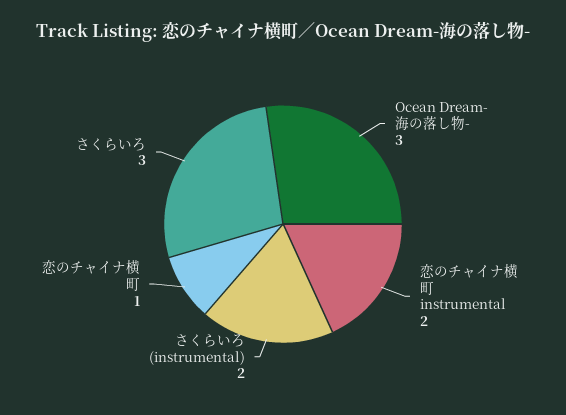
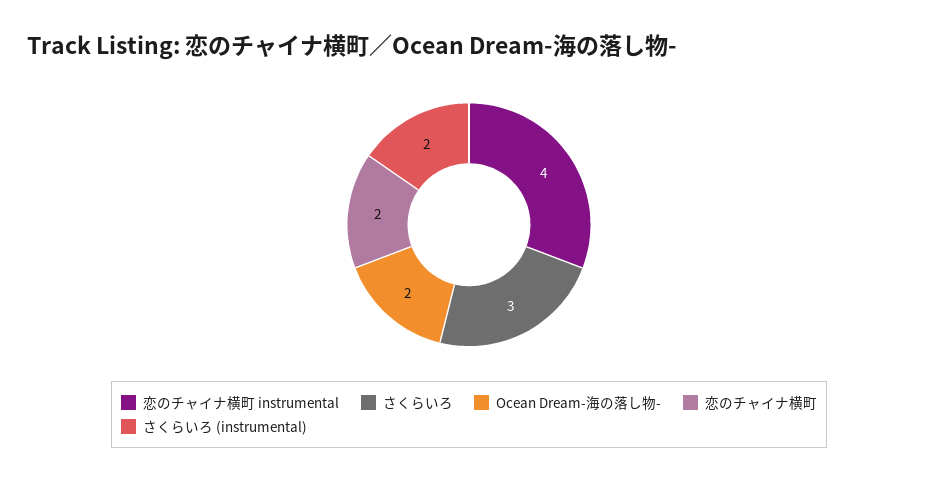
  {
-   "Ocean Dream-海の落し物-": 3,
+   "Ocean Dream-海の落し物-": 2,
-   "恋のチャイナ横町 instrumental": 2,
+   "恋のチャイナ横町 instrumental": 4,
    "さくらいろ (instrumental)": 2,
-   "恋のチャイナ横町": 1,
+   "恋のチャイナ横町": 2,
    "さくらいろ": 3
  }

